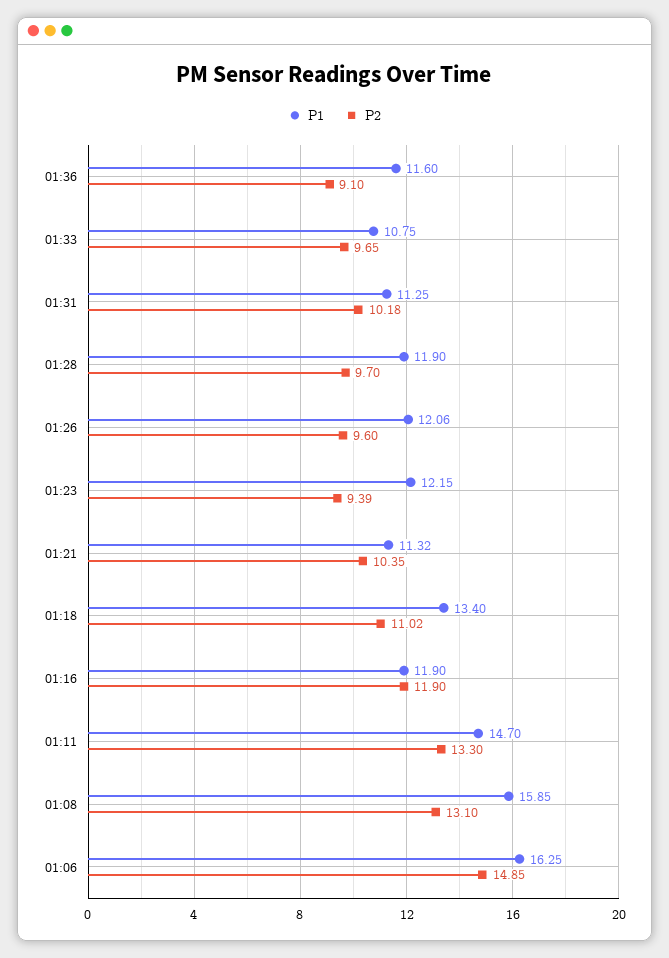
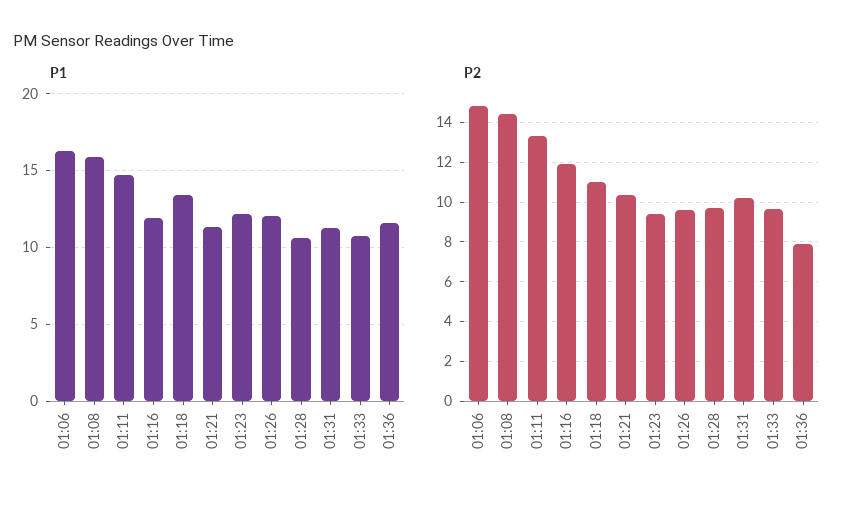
  {
    "P1": {
      "01:36": 11.6,
      "01:33": 10.75,
      "01:31": 11.25,
-     "01:28": 11.9,
+     "01:28": 10.5,
      "01:26": 12.06,
      "01:23": 12.15,
      "01:21": 11.32,
      "01:18": 13.4,
      "01:16": 11.9,
      "01:11": 14.7,
      "01:08": 15.85,
      "01:06": 16.25
    },
    "P2": {
-     "01:36": 9.1,
+     "01:36": 8,
      "01:33": 9.65,
      "01:31": 10.18,
      "01:28": 9.7,
      "01:26": 9.6,
      "01:23": 9.39,
      "01:21": 10.35,
      "01:18": 11.02,
      "01:16": 11.9,
      "01:11": 13.3,
-     "01:08": 13.1,
+     "01:08": 14.5,
      "01:06": 14.85
    }
  }

